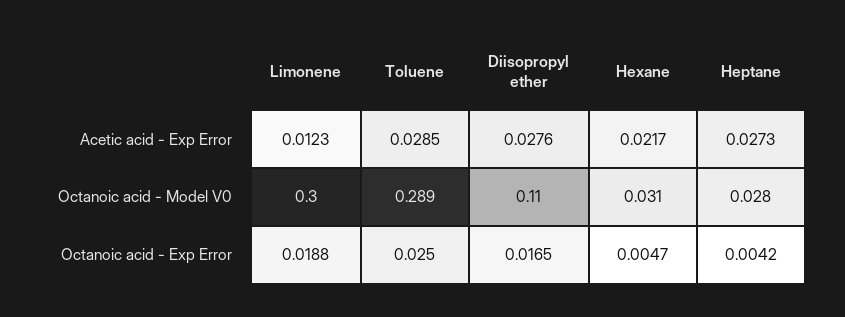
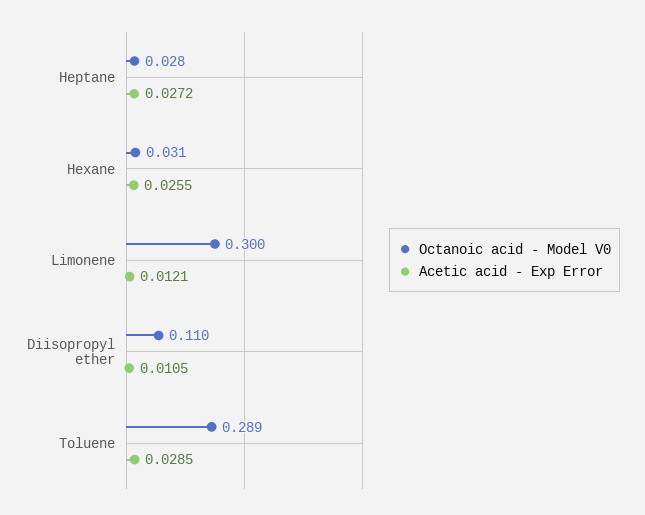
  {
    "Acetic acid - Exp Error": {
-     "Limonene": 0.0123,
+     "Limonene": 0.0121,
      "Toluene": 0.0285,
-     "Diisopropyl ether": 0.0276,
+     "Diisopropyl ether": 0.0105,
-     "Hexane": 0.0217,
+     "Hexane": 0.0255,
-     "Heptane": 0.0273
+     "Heptane": 0.0272
    },
    "Octanoic acid - Model V0": {
      "Limonene": 0.3,
      "Toluene": 0.289,
      "Diisopropyl ether": 0.11,
      "Hexane": 0.031,
      "Heptane": 0.028
-   },
+   }
-   "Octanoic acid - Exp Error": {
-     "Limonene": 0.0188,
-     "Toluene": 0.025,
-     "Diisopropyl ether": 0.0165,
-     "Hexane": 0.0047,
-     "Heptane": 0.0042
-   }
  }

